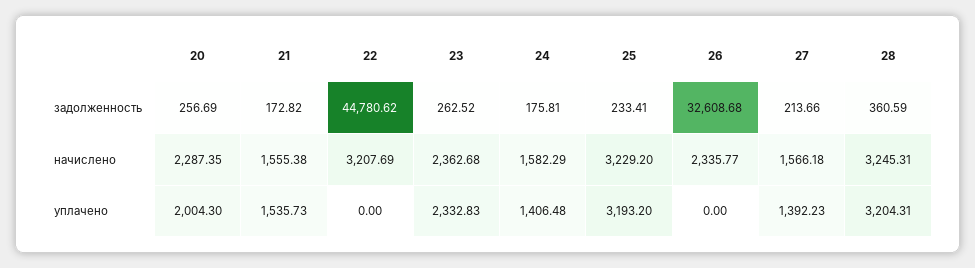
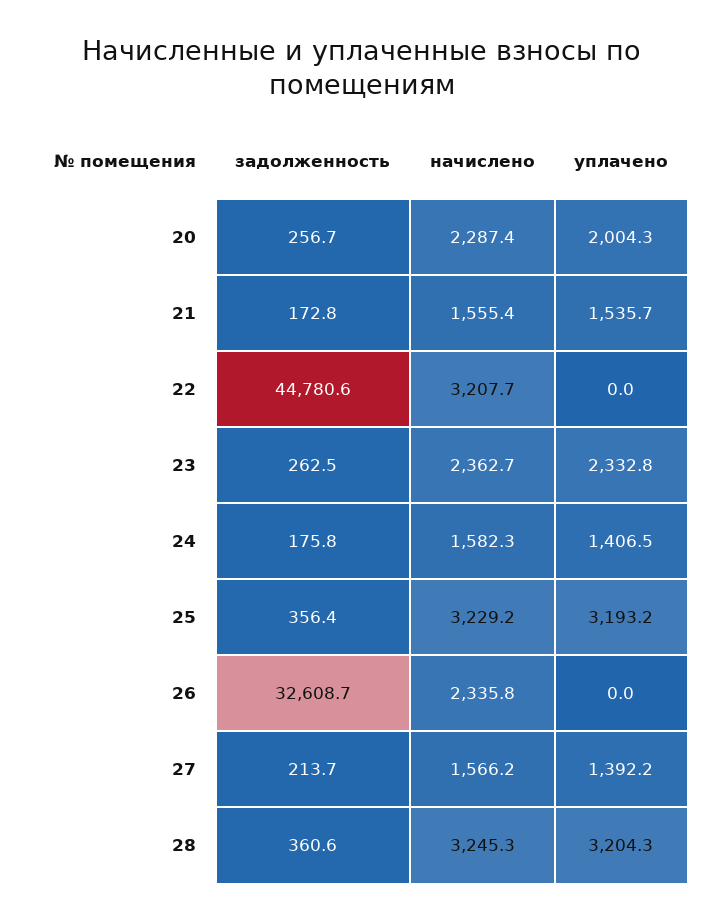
  {
    "20": {
      "задолженность": 256.69,
      "начислено": 2287.35,
      "уплачено": 2004.3
    },
    "21": {
      "задолженность": 172.82,
      "начислено": 1555.38,
      "уплачено": 1535.73
    },
    "22": {
      "задолженность": 44780.62,
      "начислено": 3207.69,
      "уплачено": 0
    },
    "23": {
      "задолженность": 262.52,
      "начислено": 2362.68,
      "уплачено": 2332.83
    },
    "24": {
      "задолженность": 175.81,
      "начислено": 1582.29,
      "уплачено": 1406.48
    },
    "25": {
-     "задолженность": 233.41,
+     "задолженность": 356.4,
      "начислено": 3229.2,
      "уплачено": 3193.2
    },
    "26": {
      "задолженность": 32608.68,
      "начислено": 2335.77,
      "уплачено": 0
    },
    "27": {
      "задолженность": 213.66,
      "начислено": 1566.18,
      "уплачено": 1392.23
    },
    "28": {
      "задолженность": 360.59,
      "начислено": 3245.31,
      "уплачено": 3204.31
    }
  }

